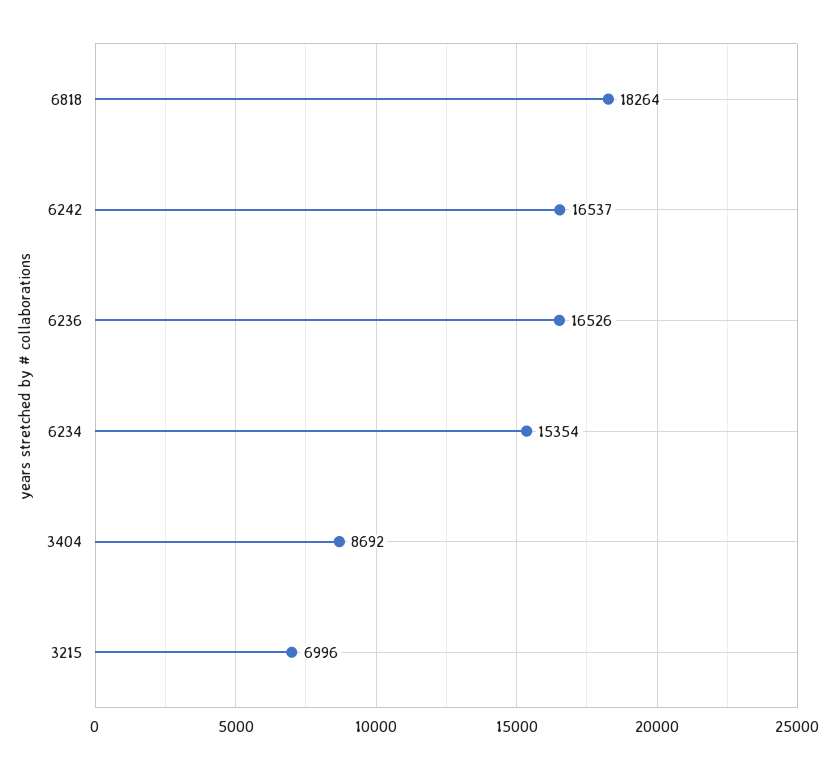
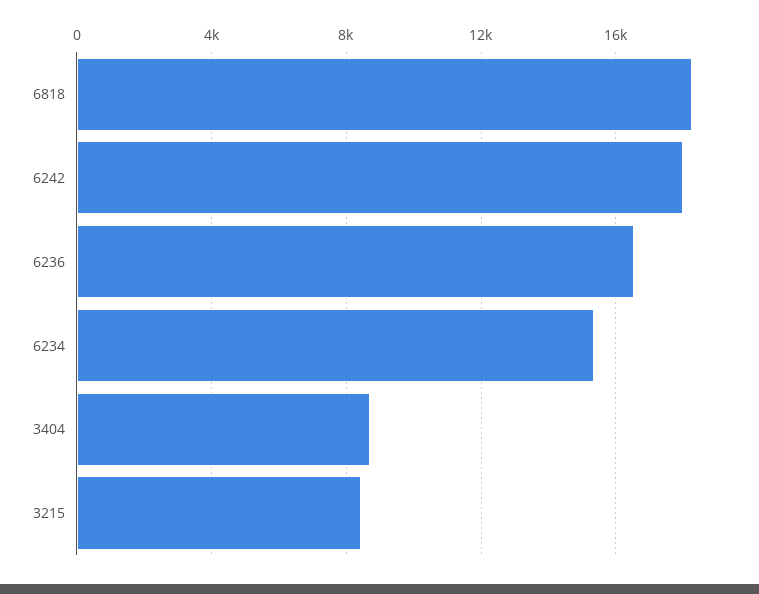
  {
    "6818": 18264,
-   "6242": 16537,
+   "6242": 18000,
    "6236": 16526,
    "6234": 15354,
    "3404": 8692,
-   "3215": 6996
+   "3215": 8500
  }

